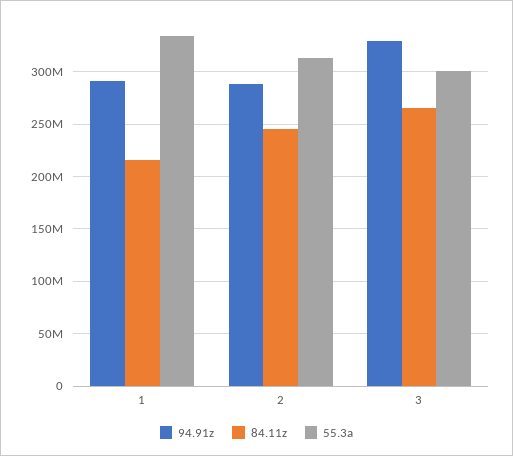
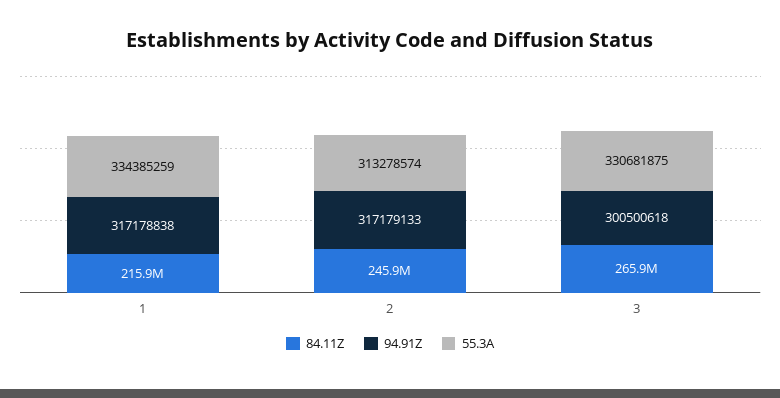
  {
    "94.91z": {
-     "1": 290000000,
+     "1": 317178838,
-     "2": 290000000,
+     "2": 317179133,
-     "3": 330000000
+     "3": 300500618
    },
    "84.11z": {
      "1": 215900000,
      "2": 245900000,
      "3": 265900000
    },
    "55.3a": {
      "1": 334385259,
      "2": 313278574,
-     "3": 300000000
+     "3": 330681875
    }
  }

